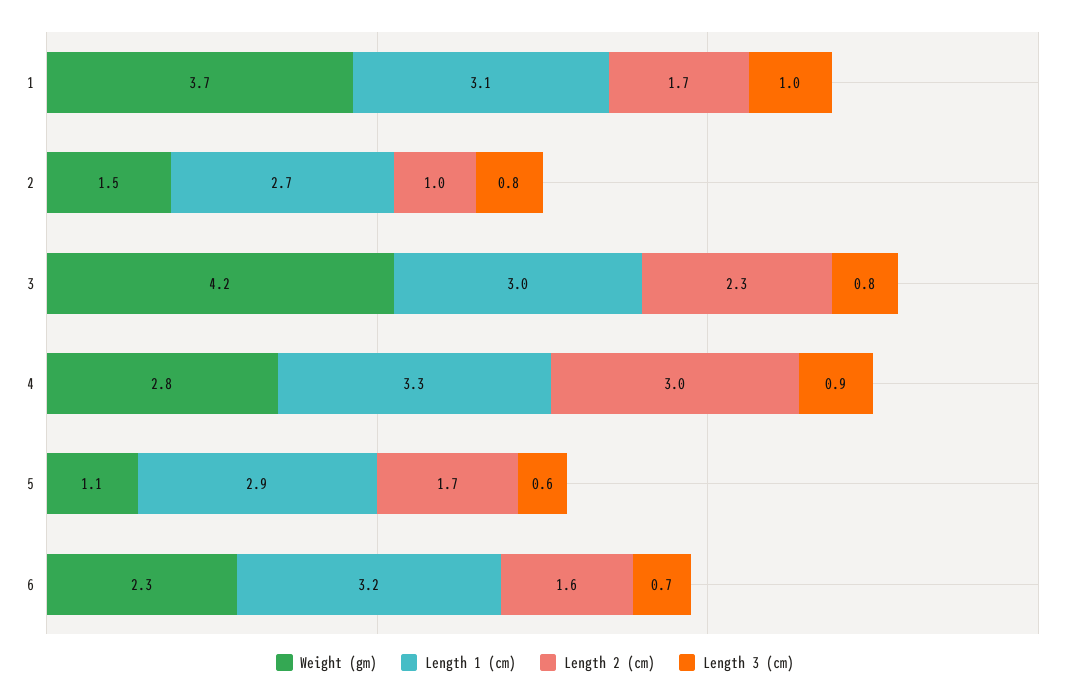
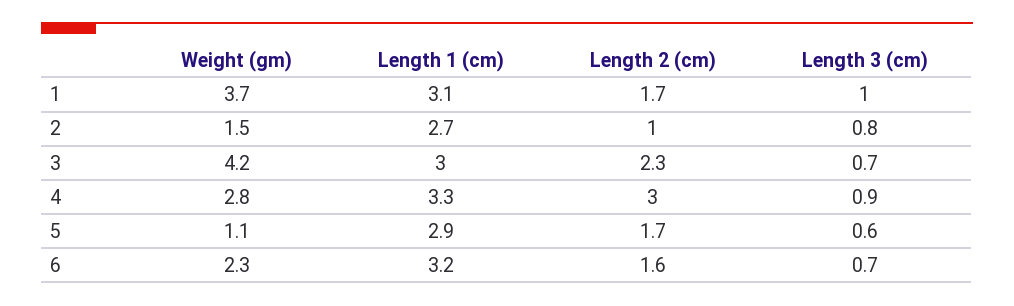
  {
    "Weight (gm)": {
      "1": 3.7,
      "2": 1.5,
      "3": 4.2,
      "4": 2.8,
      "5": 1.1,
      "6": 2.3
    },
    "Length 1 (cm)": {
      "1": 3.1,
      "2": 2.7,
      "3": 3,
      "4": 3.3,
      "5": 2.9,
      "6": 3.2
    },
    "Length 2 (cm)": {
      "1": 1.7,
      "2": 1,
      "3": 2.3,
      "4": 3,
      "5": 1.7,
      "6": 1.6
    },
    "Length 3 (cm)": {
      "1": 1,
      "2": 0.8,
-     "3": 0.8,
+     "3": 0.7,
      "4": 0.9,
      "5": 0.6,
      "6": 0.7
    }
  }

